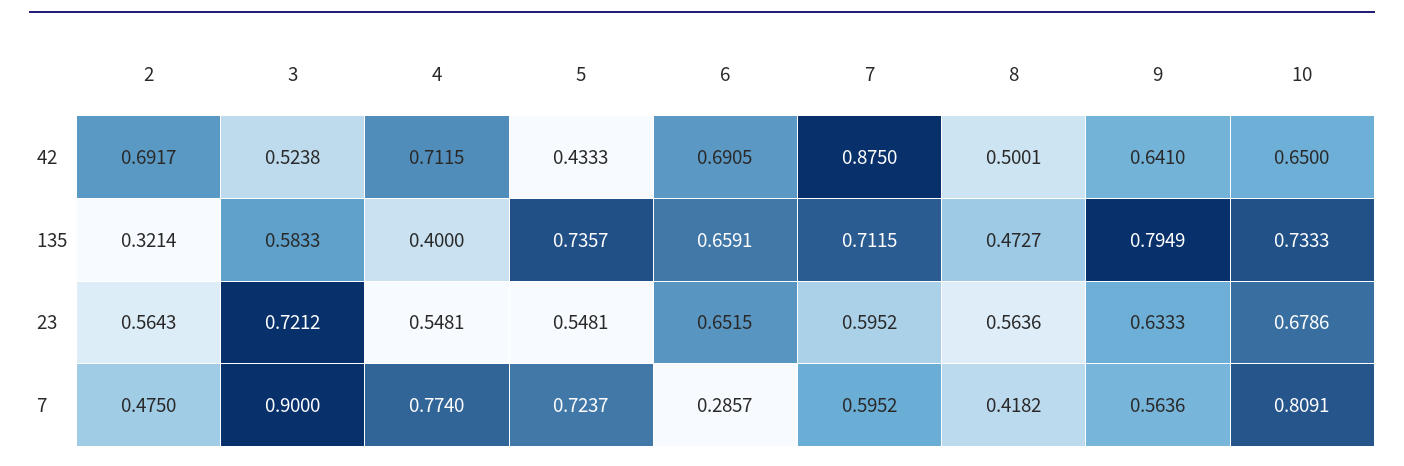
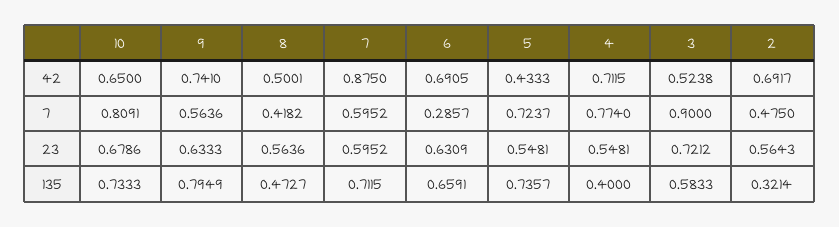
  {
    "2": {
      "42": 0.6917,
      "135": 0.3214,
      "23": 0.5643,
      "7": 0.475
    },
    "3": {
      "42": 0.5238,
      "135": 0.5833,
      "23": 0.7212,
      "7": 0.9
    },
    "4": {
      "42": 0.7115,
      "135": 0.4,
      "23": 0.5481,
      "7": 0.774
    },
    "5": {
      "42": 0.4333,
      "135": 0.7357,
      "23": 0.5481,
      "7": 0.7237
    },
    "6": {
      "42": 0.6905,
      "135": 0.6591,
-     "23": 0.6515,
+     "23": 0.6309,
      "7": 0.2857
    },
    "7": {
      "42": 0.875,
      "135": 0.7115,
      "23": 0.5952,
      "7": 0.5952
    },
    "8": {
      "42": 0.5001,
      "135": 0.4727,
      "23": 0.5636,
      "7": 0.4182
    },
    "9": {
-     "42": 0.641,
+     "42": 0.741,
      "135": 0.7949,
      "23": 0.6333,
      "7": 0.5636
    },
    "10": {
      "42": 0.65,
      "135": 0.7333,
      "23": 0.6786,
      "7": 0.8091
    }
  }

